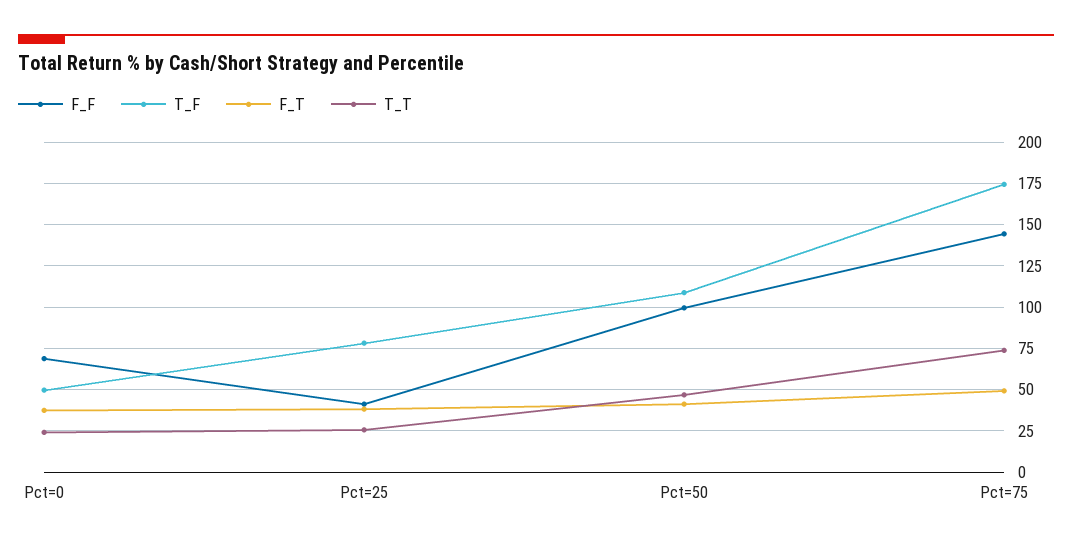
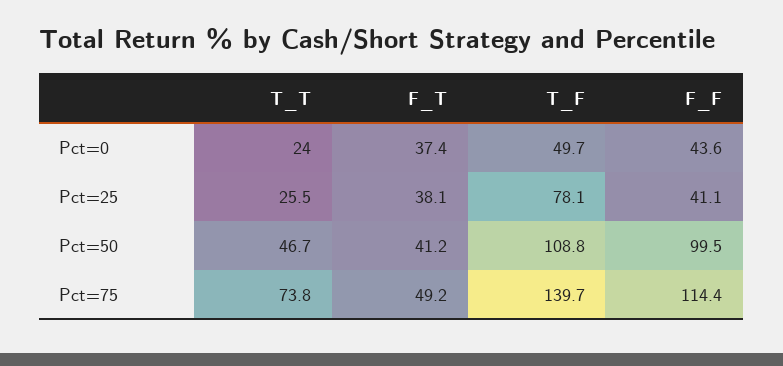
  {
    "F_F": {
-     "Pct=0": 70,
+     "Pct=0": 43.6,
      "Pct=25": 41.1,
      "Pct=50": 99.5,
-     "Pct=75": 145
+     "Pct=75": 114.4
    },
    "T_F": {
      "Pct=0": 49.7,
      "Pct=25": 78.1,
      "Pct=50": 108.8,
-     "Pct=75": 175
+     "Pct=75": 139.7
    },
    "F_T": {
      "Pct=0": 37.4,
      "Pct=25": 38.1,
      "Pct=50": 41.2,
      "Pct=75": 49.2
    },
    "T_T": {
      "Pct=0": 24,
      "Pct=25": 25.5,
      "Pct=50": 46.7,
      "Pct=75": 73.8
    }
  }

